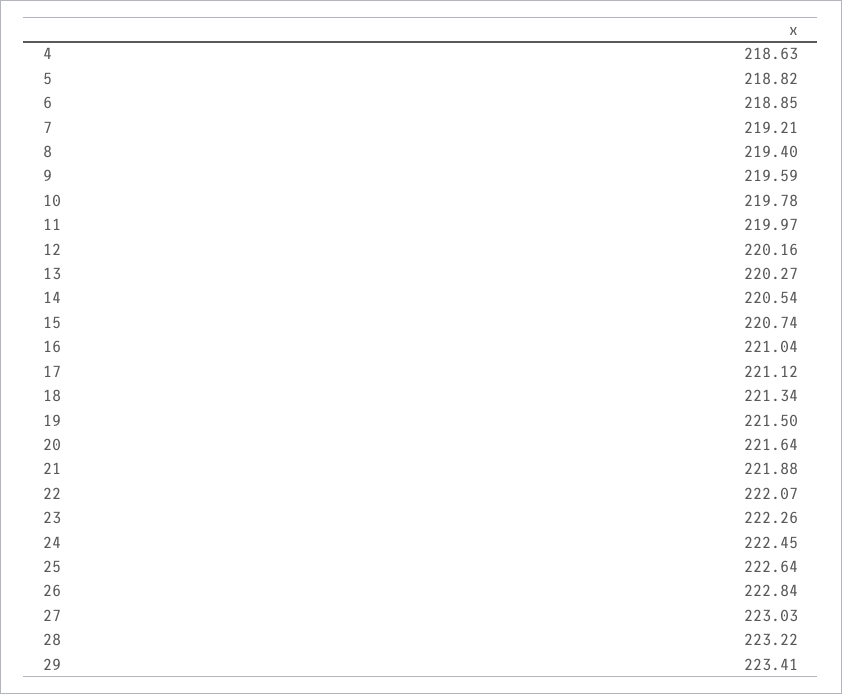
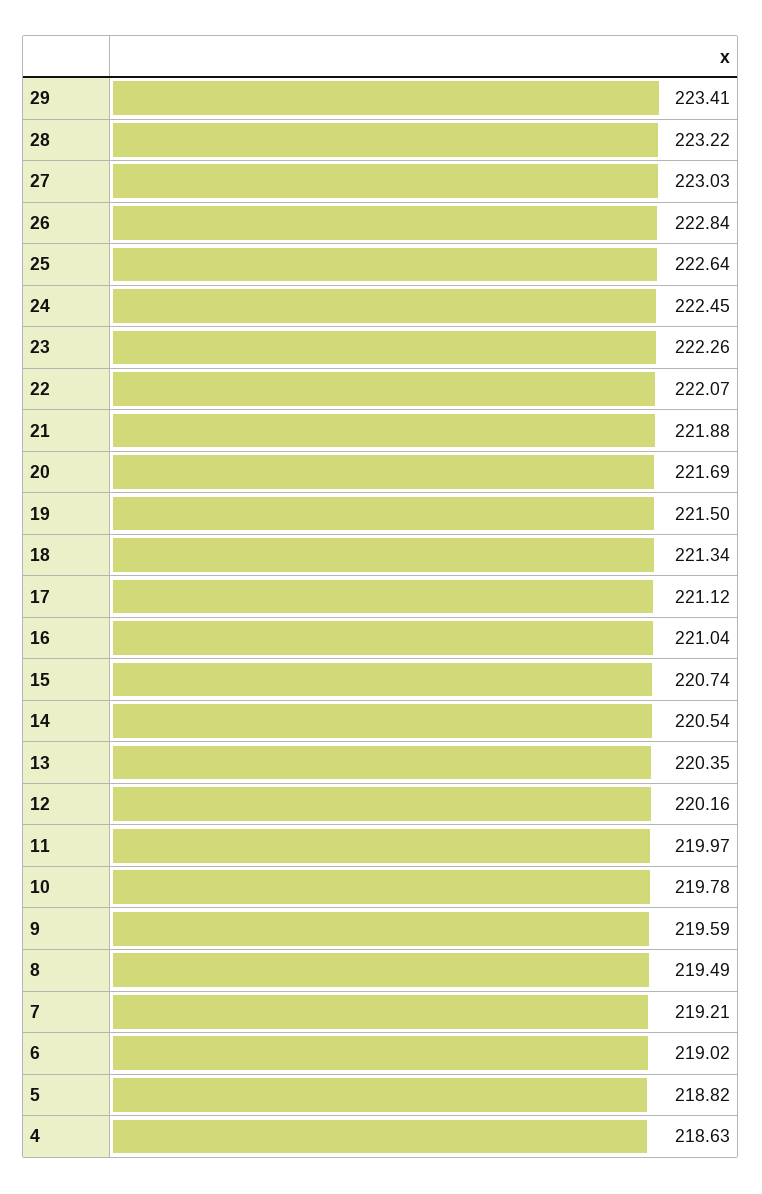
  {
    "4": 218.63,
    "5": 218.82,
-   "6": 218.85,
+   "6": 219.02,
    "7": 219.21,
-   "8": 219.4,
+   "8": 219.49,
    "9": 219.59,
    "10": 219.78,
    "11": 219.97,
    "12": 220.16,
-   "13": 220.27,
+   "13": 220.35,
    "14": 220.54,
    "15": 220.74,
    "16": 221.04,
    "17": 221.12,
    "18": 221.34,
    "19": 221.5,
-   "20": 221.64,
+   "20": 221.69,
    "21": 221.88,
    "22": 222.07,
    "23": 222.26,
    "24": 222.45,
    "25": 222.64,
    "26": 222.84,
    "27": 223.03,
    "28": 223.22,
    "29": 223.41
  }

